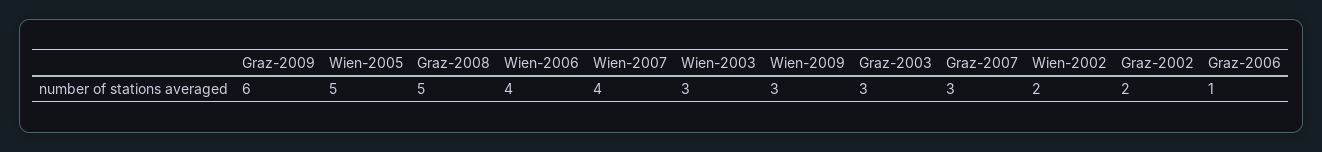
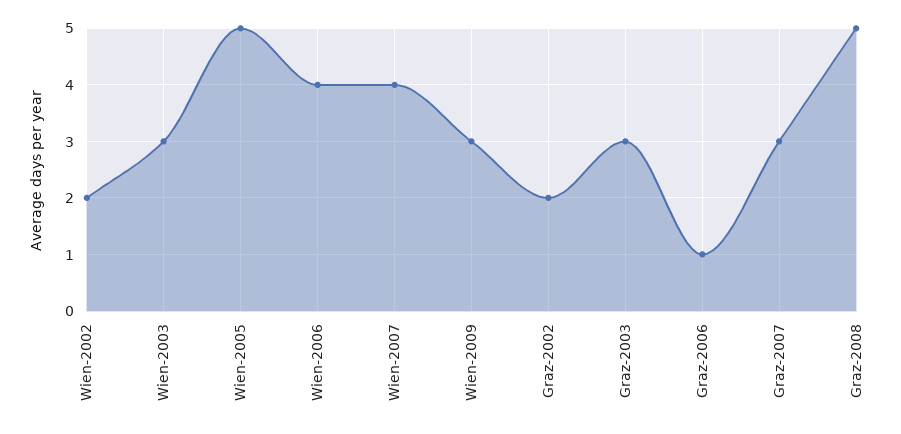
  {
-   "Graz-2009": 6,
    "Wien-2005": 5,
    "Graz-2008": 5,
    "Wien-2006": 4,
    "Wien-2007": 4,
    "Wien-2003": 3,
    "Wien-2009": 3,
    "Graz-2003": 3,
    "Graz-2007": 3,
    "Wien-2002": 2,
    "Graz-2002": 2,
    "Graz-2006": 1
  }

